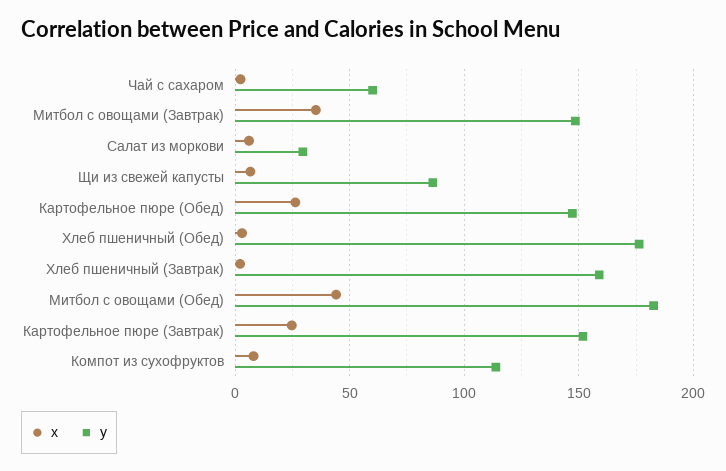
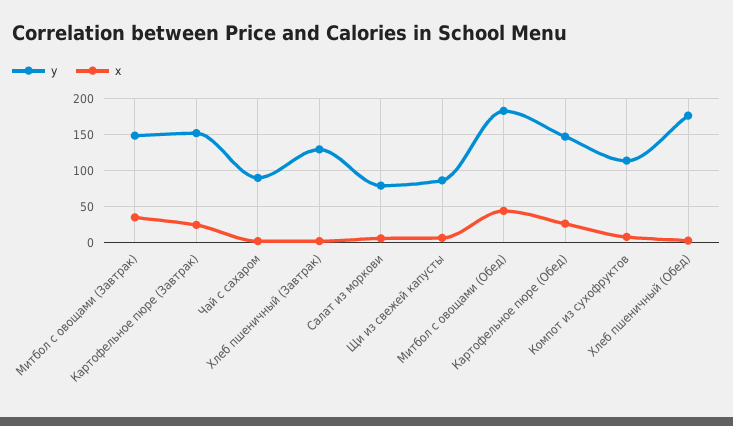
  {
    "x": {
      "Чай с сахаром": 0,
      "Митбол с овощами (Завтрак)": 35,
      "Салат из моркови": 5,
      "Щи из свежей капусты": 5,
      "Картофельное пюре (Обед)": 25,
      "Хлеб пшеничный (Обед)": 5,
      "Хлеб пшеничный (Завтрак)": 0,
      "Митбол с овощами (Обед)": 45,
      "Картофельное пюре (Завтрак)": 25,
      "Компот из сухофруктов": 10
    },
    "y": {
-     "Чай с сахаром": 60,
+     "Чай с сахаром": 90,
      "Митбол с овощами (Завтрак)": 150,
-     "Салат из моркови": 30,
+     "Салат из моркови": 80,
      "Щи из свежей капусты": 85,
      "Картофельное пюре (Обед)": 145,
      "Хлеб пшеничный (Обед)": 175,
-     "Хлеб пшеничный (Завтрак)": 160,
+     "Хлеб пшеничный (Завтрак)": 130,
      "Митбол с овощами (Обед)": 185,
      "Картофельное пюре (Завтрак)": 150,
      "Компот из сухофруктов": 115
    }
  }

